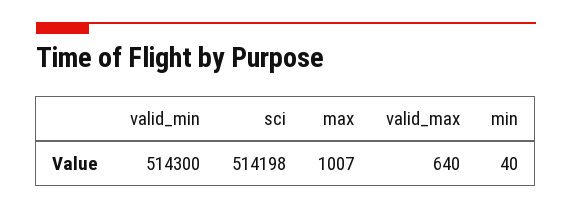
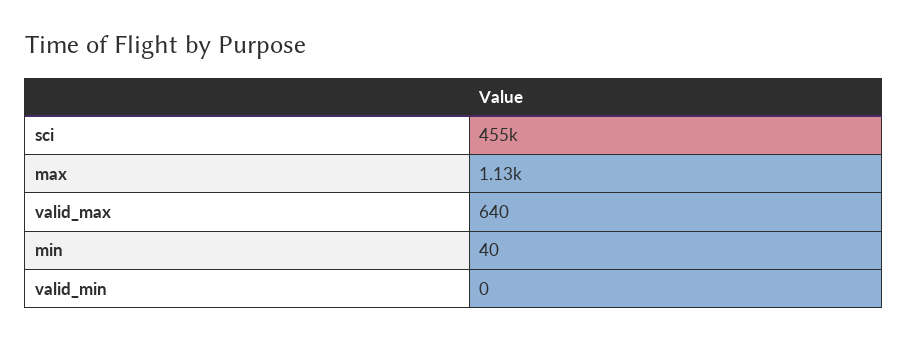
  {
-   "valid_min": 514300,
+   "valid_min": 0,
-   "sci": 514198,
+   "sci": 455000,
-   "max": 1007,
+   "max": 1130,
    "valid_max": 640,
    "min": 40
  }

